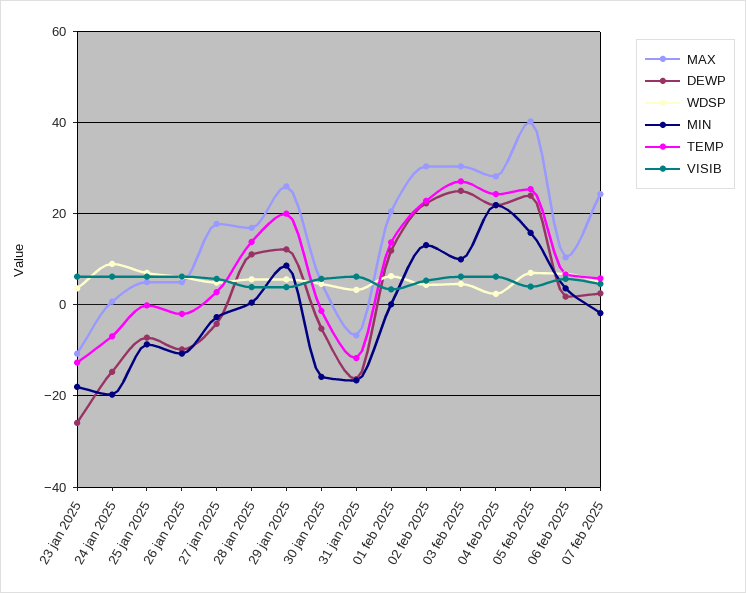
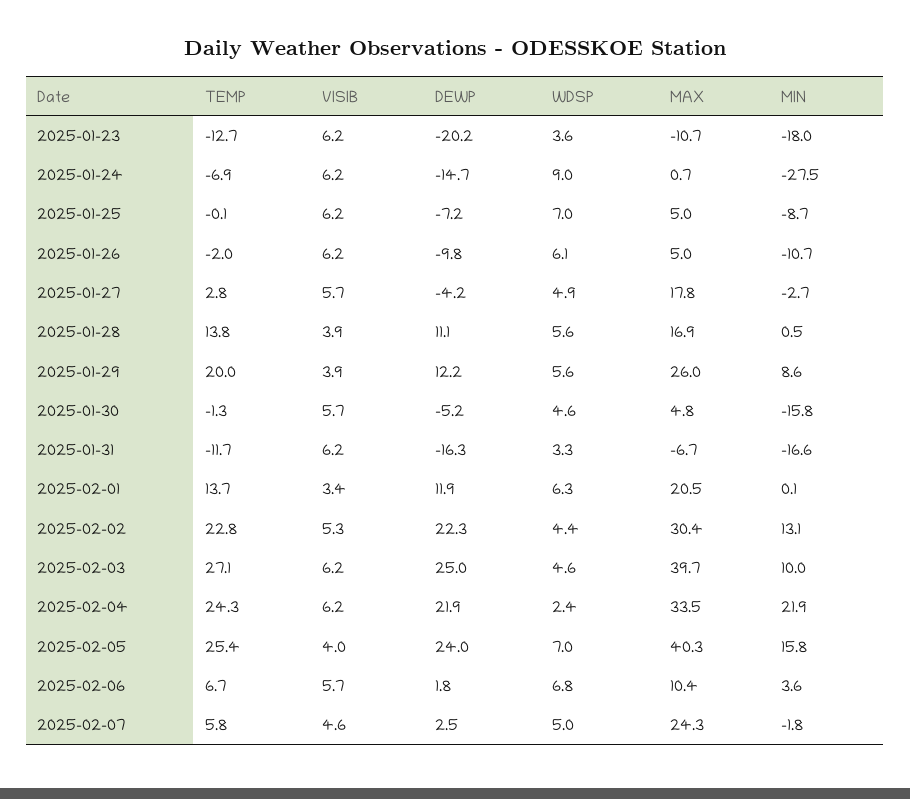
  {
    "MAX": {
      "23 jan 2025": -10.7,
      "24 jan 2025": 0.7,
      "25 jan 2025": 5,
      "26 jan 2025": 5,
      "27 jan 2025": 17.8,
      "28 jan 2025": 16.9,
      "29 jan 2025": 26,
      "30 jan 2025": 4.8,
      "31 jan 2025": -6.7,
      "01 feb 2025": 20.5,
      "02 feb 2025": 30.4,
-     "03 feb 2025": 30,
+     "03 feb 2025": 39.7,
-     "04 feb 2025": 28,
+     "04 feb 2025": 33.5,
      "05 feb 2025": 40.3,
      "06 feb 2025": 10.4,
      "07 feb 2025": 24.3
    },
    "DEWP": {
-     "23 jan 2025": -26,
+     "23 jan 2025": -20.2,
      "24 jan 2025": -14.7,
      "25 jan 2025": -7.2,
      "26 jan 2025": -9.8,
      "27 jan 2025": -4.2,
      "28 jan 2025": 11.1,
      "29 jan 2025": 12.2,
      "30 jan 2025": -5.2,
      "31 jan 2025": -16.3,
      "01 feb 2025": 11.9,
      "02 feb 2025": 22.3,
      "03 feb 2025": 25,
      "04 feb 2025": 21.9,
      "05 feb 2025": 24,
      "06 feb 2025": 1.8,
      "07 feb 2025": 2.5
    },
    "WDSP": {
      "23 jan 2025": 3.6,
      "24 jan 2025": 9,
      "25 jan 2025": 7,
      "26 jan 2025": 6.1,
      "27 jan 2025": 4.9,
      "28 jan 2025": 5.6,
      "29 jan 2025": 5.6,
      "30 jan 2025": 4.6,
      "31 jan 2025": 3.3,
      "01 feb 2025": 6.3,
      "02 feb 2025": 4.4,
      "03 feb 2025": 4.6,
      "04 feb 2025": 2.4,
      "05 feb 2025": 7,
      "06 feb 2025": 6.8,
      "07 feb 2025": 5
    },
    "MIN": {
      "23 jan 2025": -18,
-     "24 jan 2025": -20,
+     "24 jan 2025": -27.5,
      "25 jan 2025": -8.7,
      "26 jan 2025": -10.7,
      "27 jan 2025": -2.7,
      "28 jan 2025": 0.5,
      "29 jan 2025": 8.6,
      "30 jan 2025": -15.8,
      "31 jan 2025": -16.6,
      "01 feb 2025": 0.1,
      "02 feb 2025": 13.1,
      "03 feb 2025": 10,
      "04 feb 2025": 21.9,
      "05 feb 2025": 15.8,
      "06 feb 2025": 3.6,
      "07 feb 2025": -1.8
    },
    "TEMP": {
      "23 jan 2025": -12.7,
      "24 jan 2025": -6.9,
      "25 jan 2025": -0.1,
      "26 jan 2025": -2,
      "27 jan 2025": 2.8,
      "28 jan 2025": 13.8,
      "29 jan 2025": 20,
      "30 jan 2025": -1.3,
      "31 jan 2025": -11.7,
      "01 feb 2025": 13.7,
      "02 feb 2025": 22.8,
      "03 feb 2025": 27.1,
      "04 feb 2025": 24.3,
      "05 feb 2025": 25.4,
      "06 feb 2025": 6.7,
      "07 feb 2025": 5.8
    },
    "VISIB": {
      "23 jan 2025": 6.2,
      "24 jan 2025": 6.2,
      "25 jan 2025": 6.2,
      "26 jan 2025": 6.2,
      "27 jan 2025": 5.7,
      "28 jan 2025": 3.9,
      "29 jan 2025": 3.9,
      "30 jan 2025": 5.7,
      "31 jan 2025": 6.2,
      "01 feb 2025": 3.4,
      "02 feb 2025": 5.3,
      "03 feb 2025": 6.2,
      "04 feb 2025": 6.2,
      "05 feb 2025": 4,
      "06 feb 2025": 5.7,
      "07 feb 2025": 4.6
    }
  }

